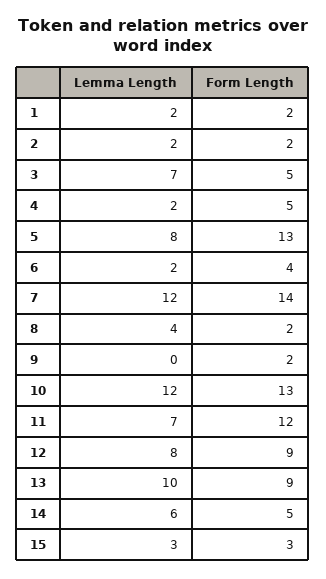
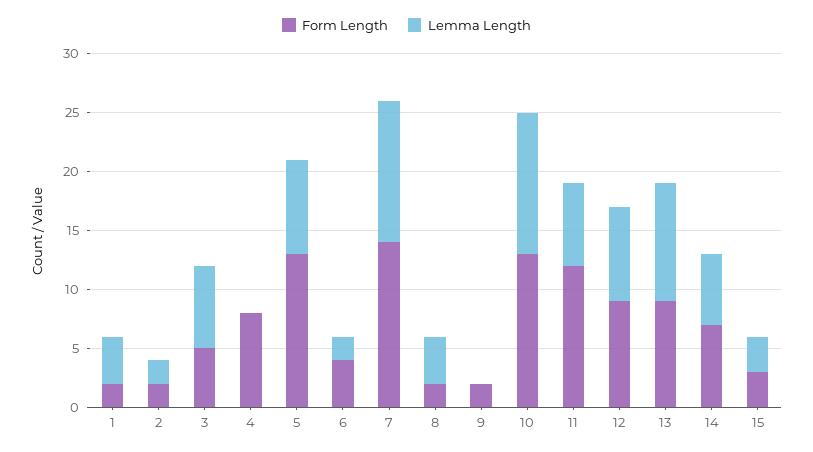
  {
    "Lemma Length": {
-     "1": 2,
+     "1": 4,
      "2": 2,
      "3": 7,
-     "4": 2,
+     "4": 0,
      "5": 8,
      "6": 2,
      "7": 12,
      "8": 4,
      "9": 0,
      "10": 12,
      "11": 7,
      "12": 8,
      "13": 10,
      "14": 6,
      "15": 3
    },
    "Form Length": {
      "1": 2,
      "2": 2,
      "3": 5,
-     "4": 5,
+     "4": 8,
      "5": 13,
      "6": 4,
      "7": 14,
      "8": 2,
      "9": 2,
      "10": 13,
      "11": 12,
      "12": 9,
      "13": 9,
-     "14": 5,
+     "14": 7,
      "15": 3
    }
  }

